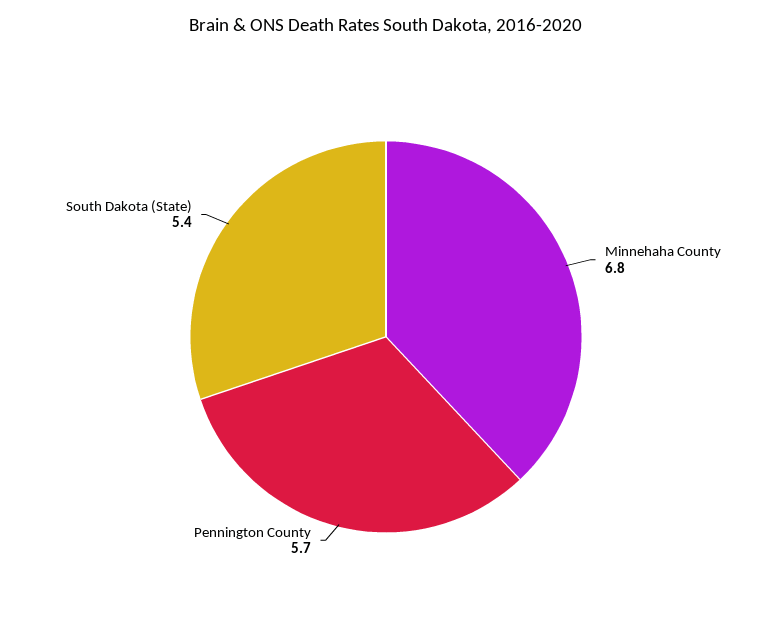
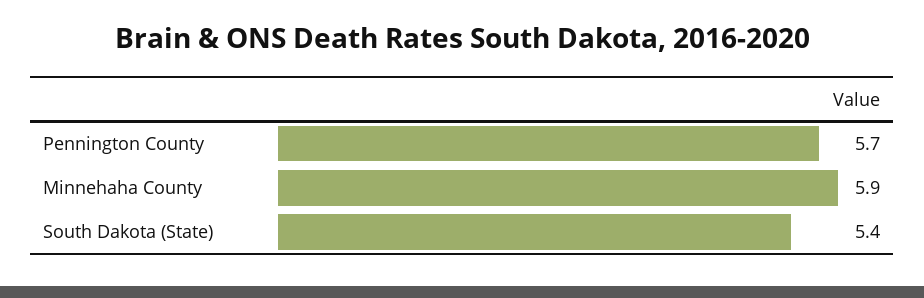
  {
-   "Minnehaha County": 6.8,
+   "Minnehaha County": 5.9,
    "Pennington County": 5.7,
    "South Dakota (State)": 5.4
  }

